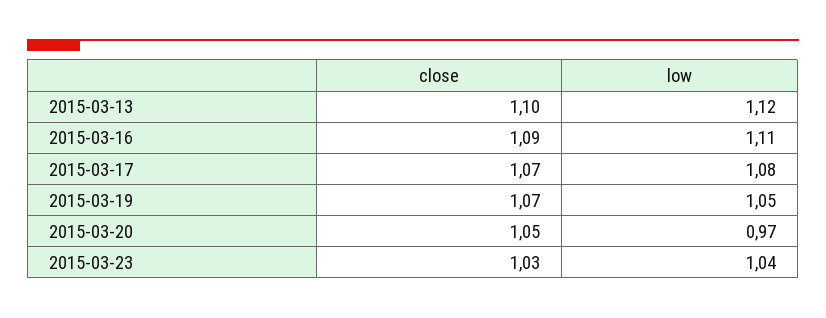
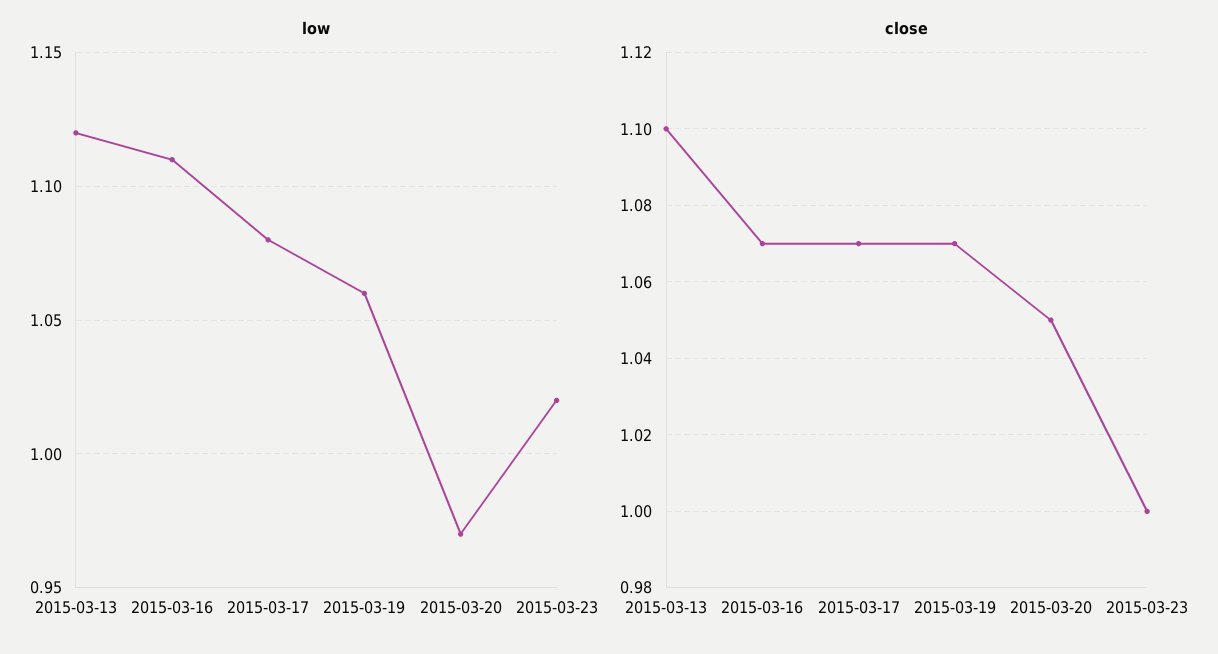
  {
    "close": {
      "2015-03-13": 1.1,
-     "2015-03-16": 1.09,
+     "2015-03-16": 1.07,
      "2015-03-17": 1.07,
      "2015-03-19": 1.07,
      "2015-03-20": 1.05,
-     "2015-03-23": 1.03
+     "2015-03-23": 1
    },
    "low": {
      "2015-03-13": 1.12,
      "2015-03-16": 1.11,
      "2015-03-17": 1.08,
-     "2015-03-19": 1.05,
+     "2015-03-19": 1.06,
      "2015-03-20": 0.97,
-     "2015-03-23": 1.04
+     "2015-03-23": 1.02
    }
  }

